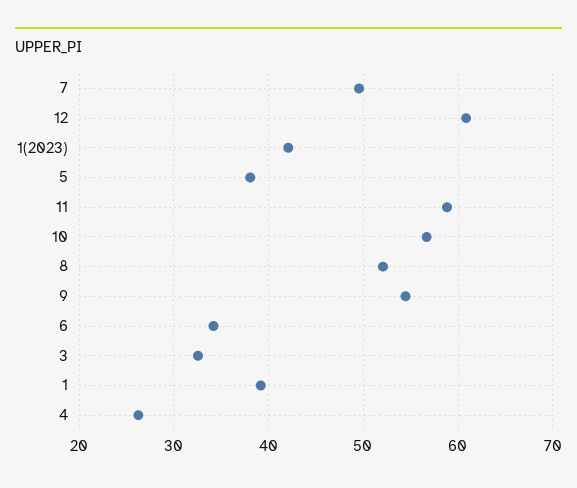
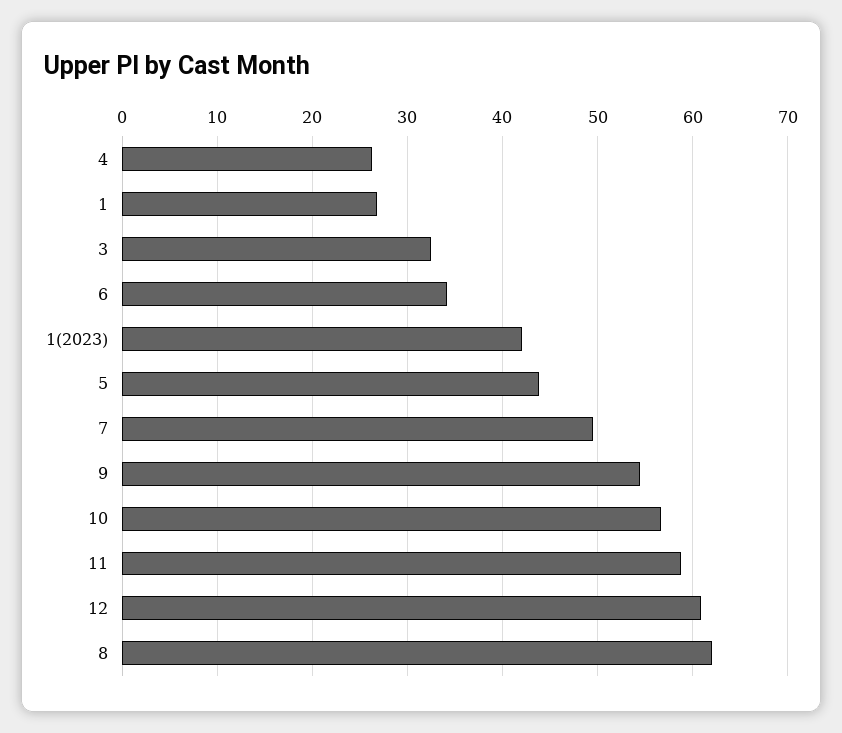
  {
    "7": 50,
    "12": 61,
    "1(2023)": 42,
-   "5": 38,
+   "5": 44,
    "11": 59,
    "10": 57,
-   "8": 52,
+   "8": 62,
    "9": 54,
    "6": 34,
    "3": 33,
-   "1": 39,
+   "1": 27,
    "4": 26
  }

